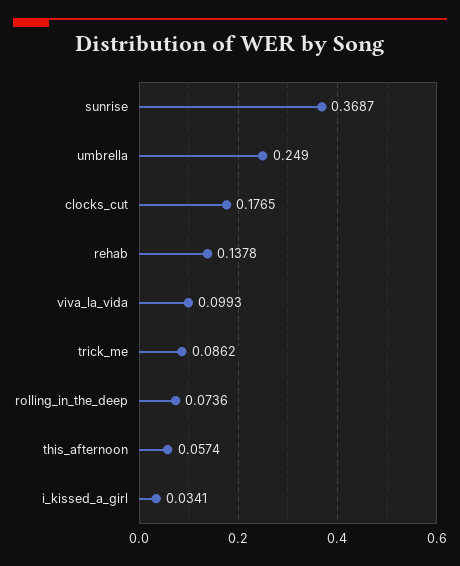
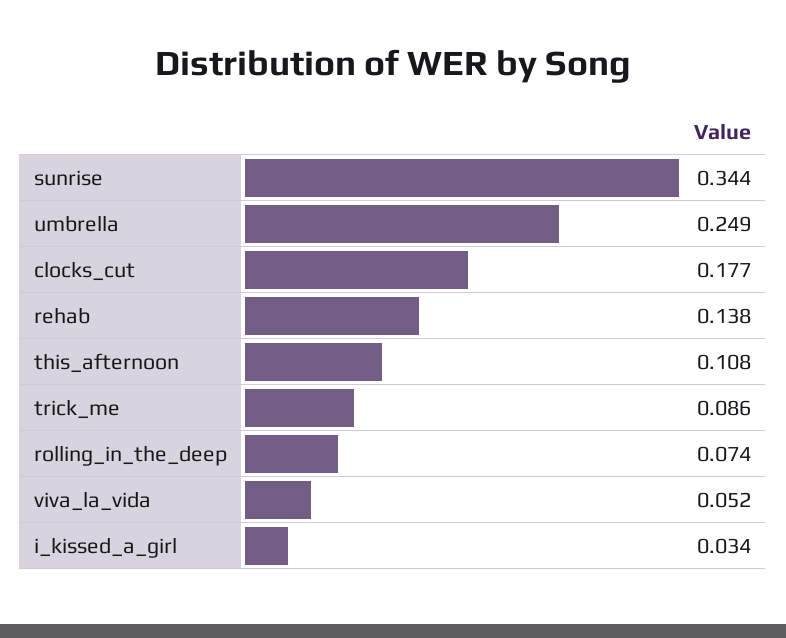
  {
-   "sunrise": 0.3687,
+   "sunrise": 0.344,
    "umbrella": 0.249,
    "clocks_cut": 0.1765,
    "rehab": 0.1378,
-   "viva_la_vida": 0.0993,
+   "viva_la_vida": 0.052,
    "trick_me": 0.0862,
    "rolling_in_the_deep": 0.0736,
-   "this_afternoon": 0.0574,
+   "this_afternoon": 0.108,
    "i_kissed_a_girl": 0.0341
  }

